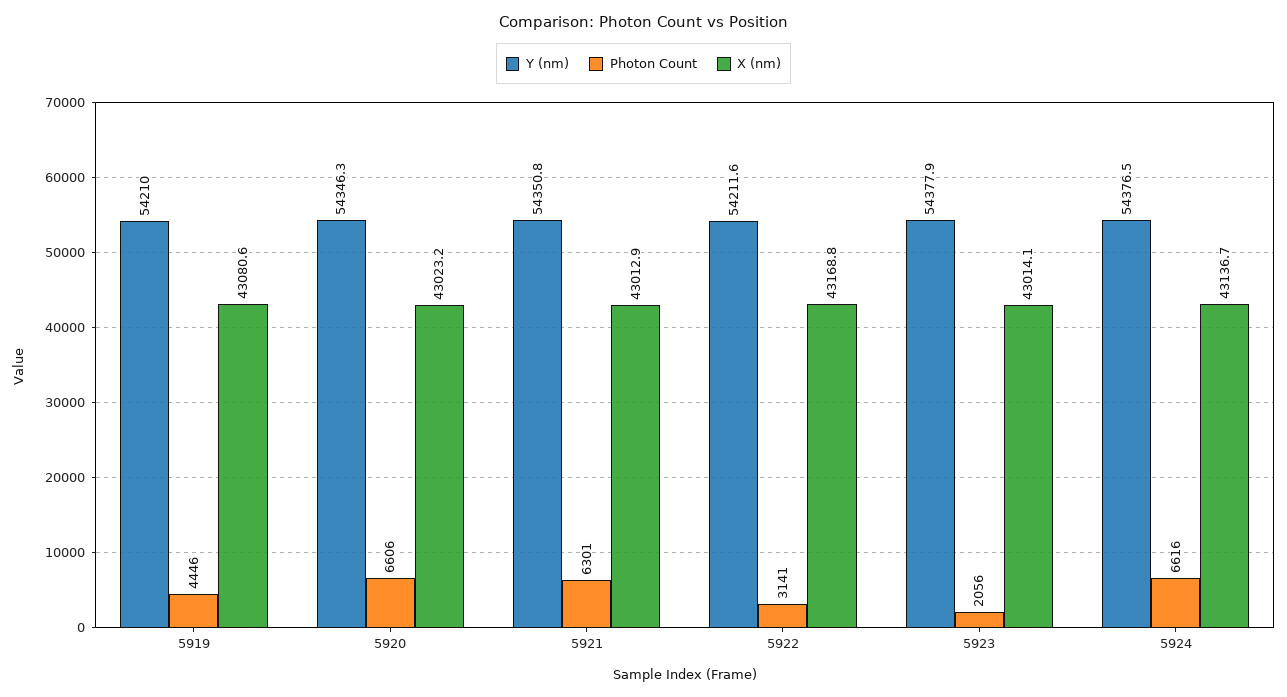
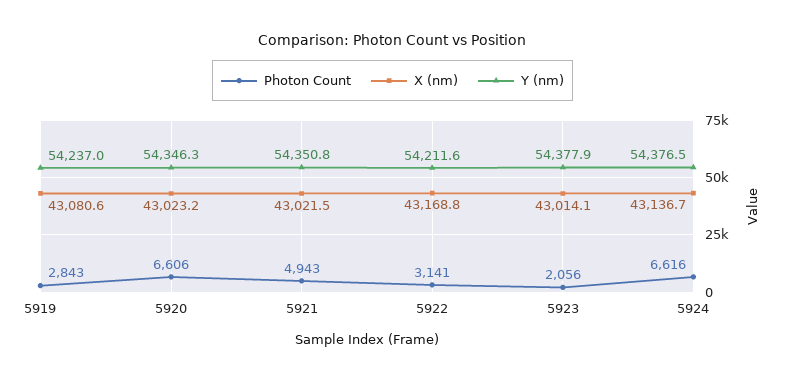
  {
    "Y (nm)": {
-     "5919": 54210,
+     "5919": 54237,
      "5920": 54346.3,
      "5921": 54350.8,
      "5922": 54211.6,
      "5923": 54377.9,
      "5924": 54376.5
    },
    "Photon Count": {
-     "5919": 4446,
+     "5919": 2843,
      "5920": 6606,
-     "5921": 6301,
+     "5921": 4943,
      "5922": 3141,
      "5923": 2056,
      "5924": 6616
    },
    "X (nm)": {
      "5919": 43080.6,
      "5920": 43023.2,
-     "5921": 43012.9,
+     "5921": 43021.5,
      "5922": 43168.8,
      "5923": 43014.1,
      "5924": 43136.7
    }
  }

